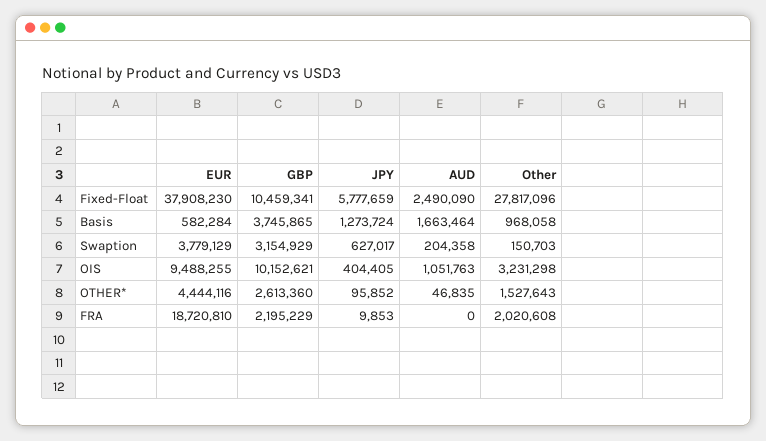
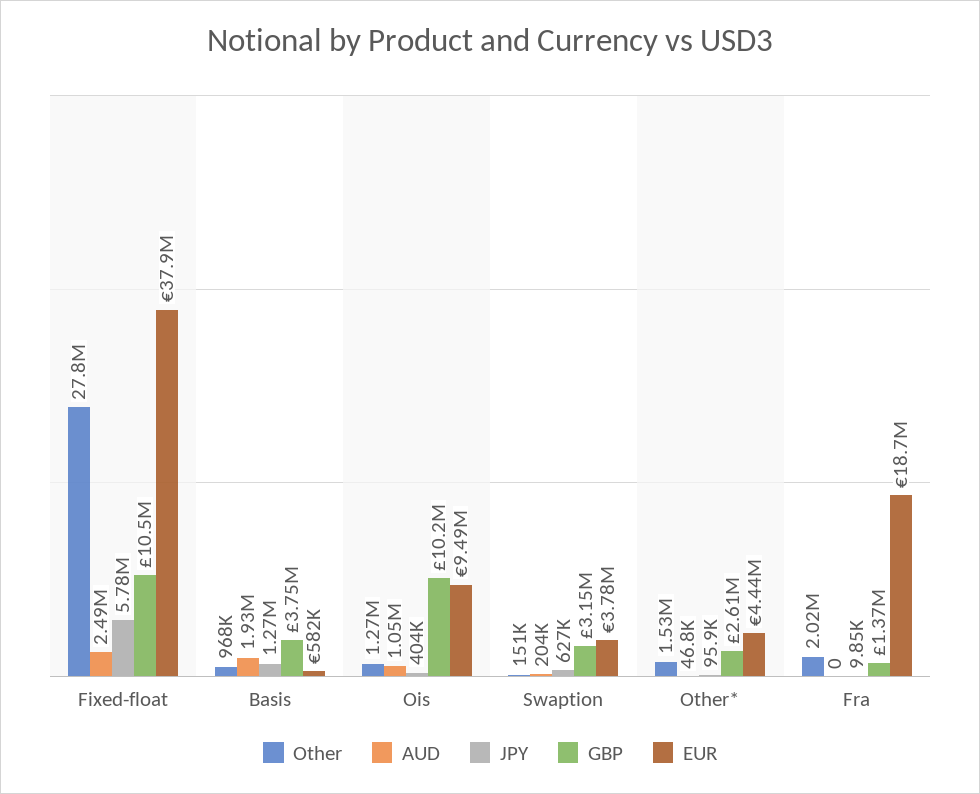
  {
    "EUR": {
      "Fixed-Float": 37908230,
      "Basis": 582284,
      "Swaption": 3779129,
      "OIS": 9488255,
      "OTHER*": 4444116,
      "FRA": 18720810
    },
    "GBP": {
      "Fixed-Float": 10459341,
      "Basis": 3745865,
      "Swaption": 3154929,
      "OIS": 10152621,
      "OTHER*": 2613360,
-     "FRA": 2195229
+     "FRA": 1370000
    },
    "JPY": {
      "Fixed-Float": 5777659,
      "Basis": 1273724,
      "Swaption": 627017,
      "OIS": 404405,
      "OTHER*": 95852,
      "FRA": 9853
    },
    "AUD": {
      "Fixed-Float": 2490090,
-     "Basis": 1663464,
+     "Basis": 1930000,
      "Swaption": 204358,
      "OIS": 1051763,
      "OTHER*": 46835,
      "FRA": 0
    },
    "Other": {
      "Fixed-Float": 27817096,
      "Basis": 968058,
      "Swaption": 150703,
-     "OIS": 3231298,
+     "OIS": 1270000,
      "OTHER*": 1527643,
      "FRA": 2020608
    }
  }

